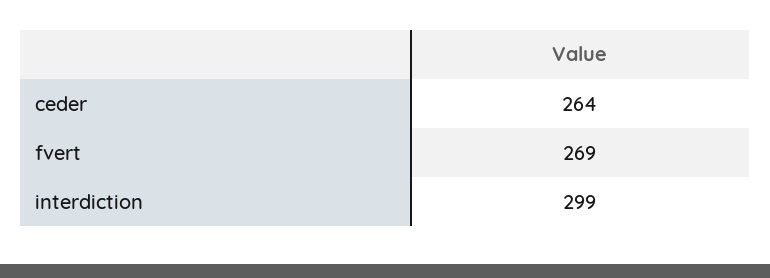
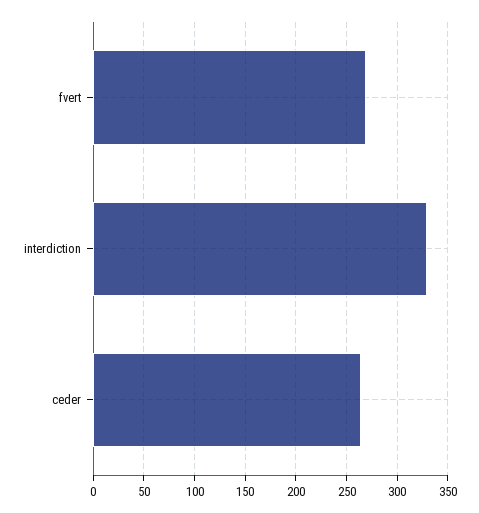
  {
    "ceder": 264,
    "fvert": 269,
-   "interdiction": 299
+   "interdiction": 330
  }

